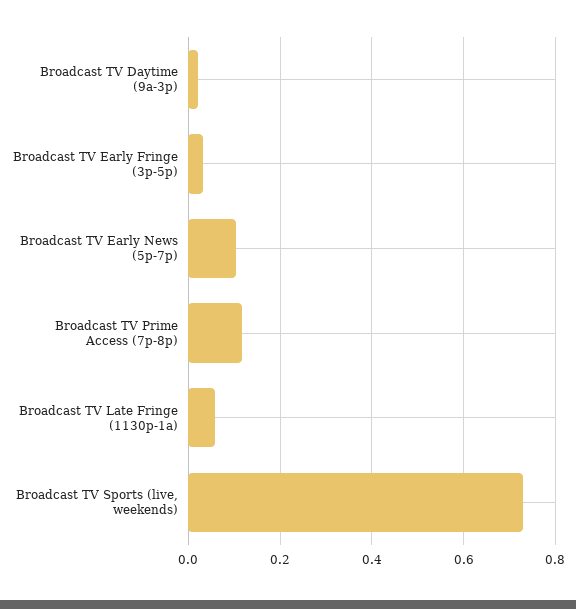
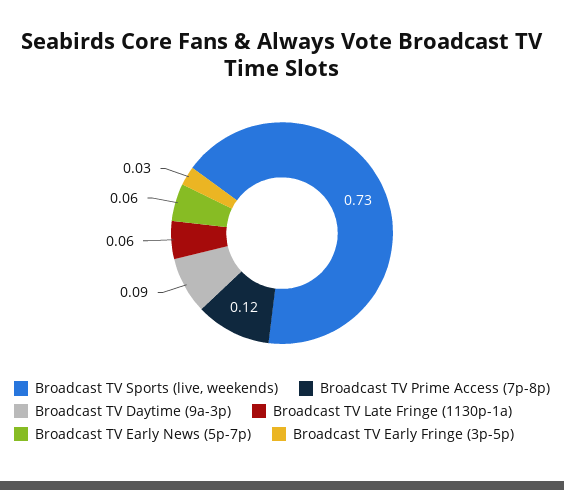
  {
-   "Broadcast TV Daytime (9a-3p)": 0.02,
+   "Broadcast TV Daytime (9a-3p)": 0.09,
    "Broadcast TV Early Fringe (3p-5p)": 0.03,
-   "Broadcast TV Early News (5p-7p)": 0.1,
+   "Broadcast TV Early News (5p-7p)": 0.06,
    "Broadcast TV Prime Access (7p-8p)": 0.12,
    "Broadcast TV Late Fringe (1130p-1a)": 0.06,
    "Broadcast TV Sports (live, weekends)": 0.73
  }

